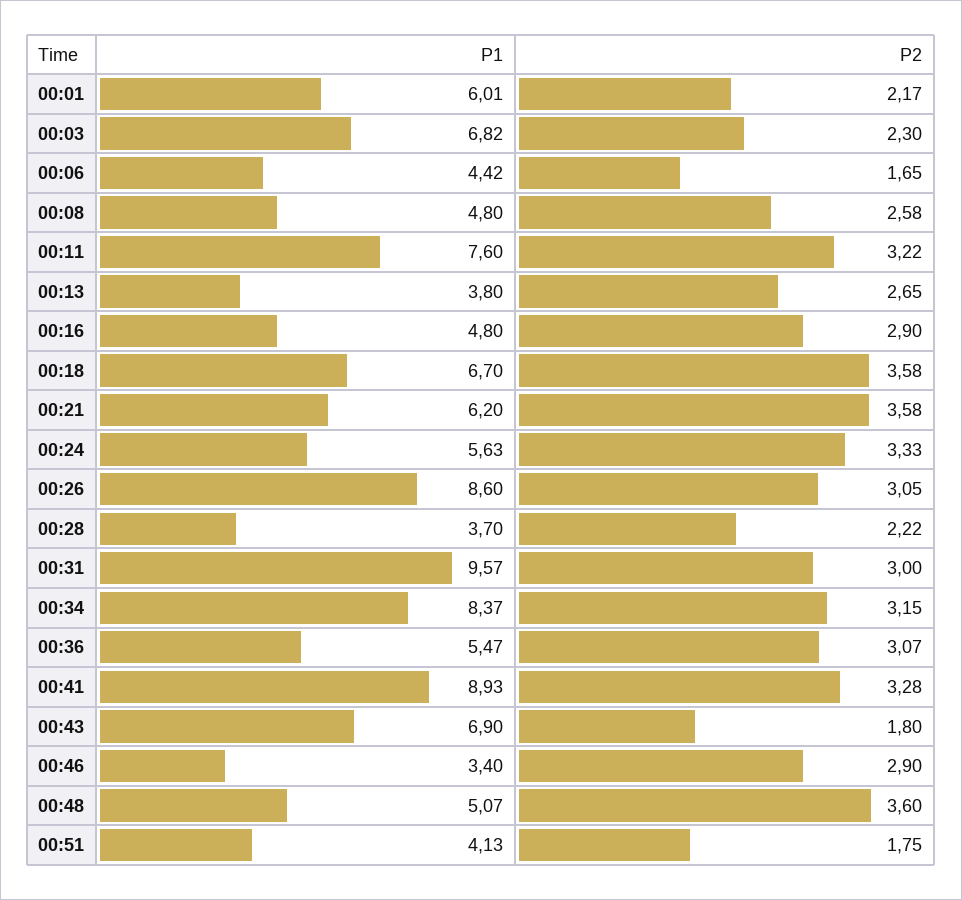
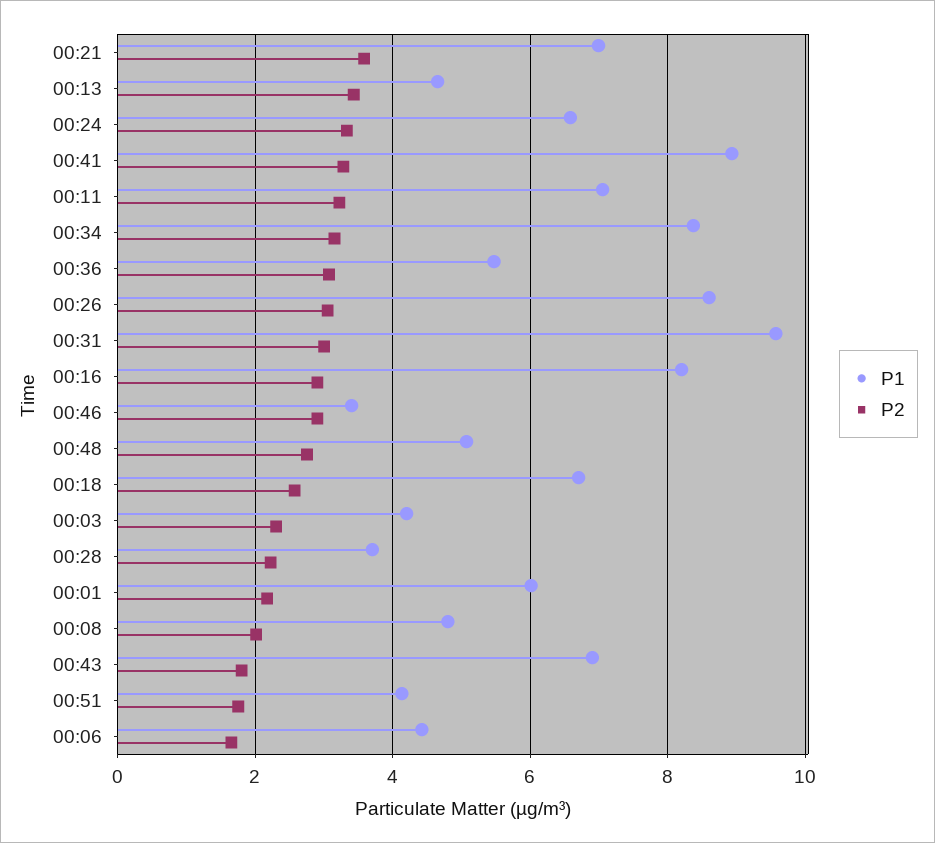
  {
    "P1": {
      "00:01": 6.01,
-     "00:03": 6.82,
+     "00:03": 4.2,
      "00:06": 4.42,
      "00:08": 4.8,
-     "00:11": 7.6,
+     "00:11": 7,
-     "00:13": 3.8,
+     "00:13": 4.6,
-     "00:16": 4.8,
+     "00:16": 8.2,
      "00:18": 6.7,
-     "00:21": 6.2,
+     "00:21": 7,
-     "00:24": 5.63,
+     "00:24": 6.6,
      "00:26": 8.6,
      "00:28": 3.7,
      "00:31": 9.57,
      "00:34": 8.37,
      "00:36": 5.47,
      "00:41": 8.93,
      "00:43": 6.9,
      "00:46": 3.4,
      "00:48": 5.07,
      "00:51": 4.13
    },
    "P2": {
      "00:01": 2.17,
      "00:03": 2.3,
      "00:06": 1.65,
-     "00:08": 2.58,
+     "00:08": 2,
      "00:11": 3.22,
-     "00:13": 2.65,
+     "00:13": 3.4,
      "00:16": 2.9,
-     "00:18": 3.58,
+     "00:18": 2.6,
      "00:21": 3.58,
      "00:24": 3.33,
      "00:26": 3.05,
      "00:28": 2.22,
      "00:31": 3,
      "00:34": 3.15,
      "00:36": 3.07,
      "00:41": 3.28,
      "00:43": 1.8,
      "00:46": 2.9,
-     "00:48": 3.6,
+     "00:48": 2.8,
      "00:51": 1.75
    }
  }

